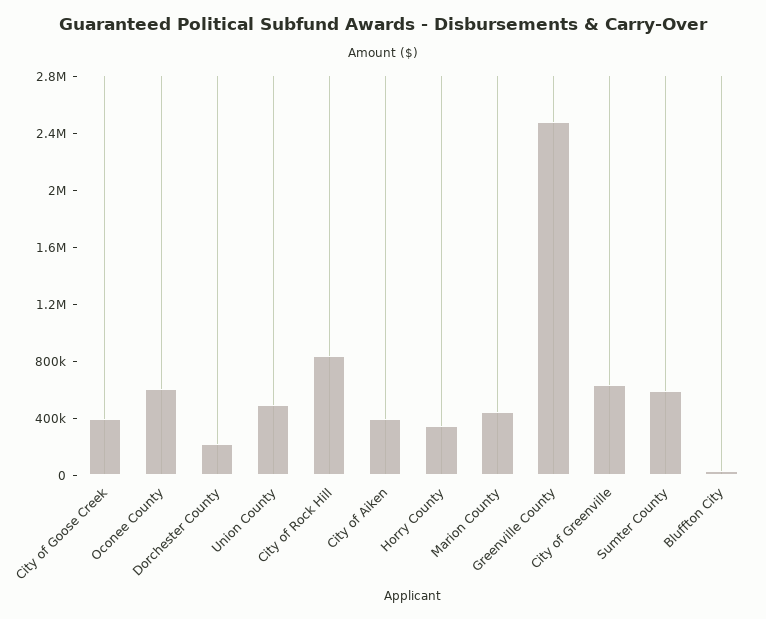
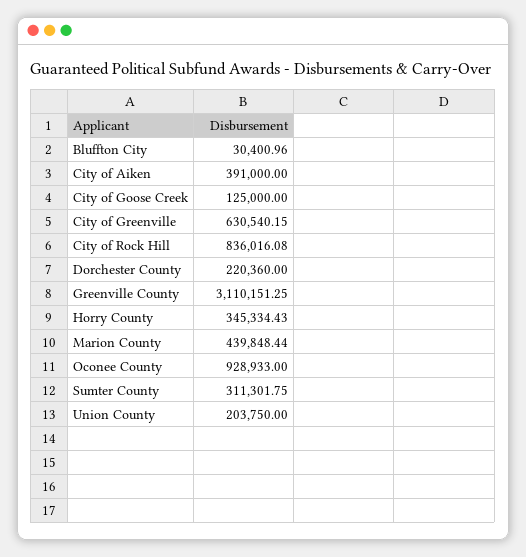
  {
-   "City of Goose Creek": 400000,
+   "City of Goose Creek": 125000,
-   "Oconee County": 600000,
+   "Oconee County": 928933,
    "Dorchester County": 220360,
-   "Union County": 500000,
+   "Union County": 203750,
    "City of Rock Hill": 836016.08,
    "City of Aiken": 391000,
    "Horry County": 345334.43,
    "Marion County": 439848.44,
-   "Greenville County": 2500000,
+   "Greenville County": 3110151.25,
    "City of Greenville": 630540.15,
-   "Sumter County": 600000,
+   "Sumter County": 311301.75,
    "Bluffton City": 30400.96
  }

